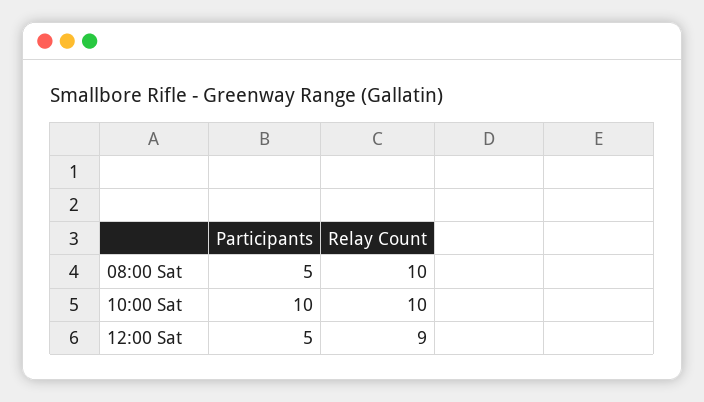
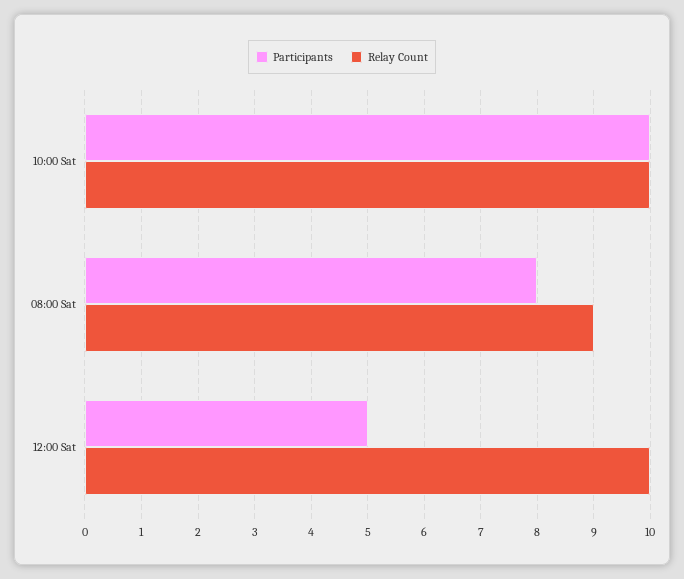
  {
    "Participants": {
-     "08:00 Sat": 5,
+     "08:00 Sat": 8,
      "10:00 Sat": 10,
      "12:00 Sat": 5
    },
    "Relay Count": {
-     "08:00 Sat": 10,
+     "08:00 Sat": 9,
      "10:00 Sat": 10,
-     "12:00 Sat": 9
+     "12:00 Sat": 10
    }
  }

